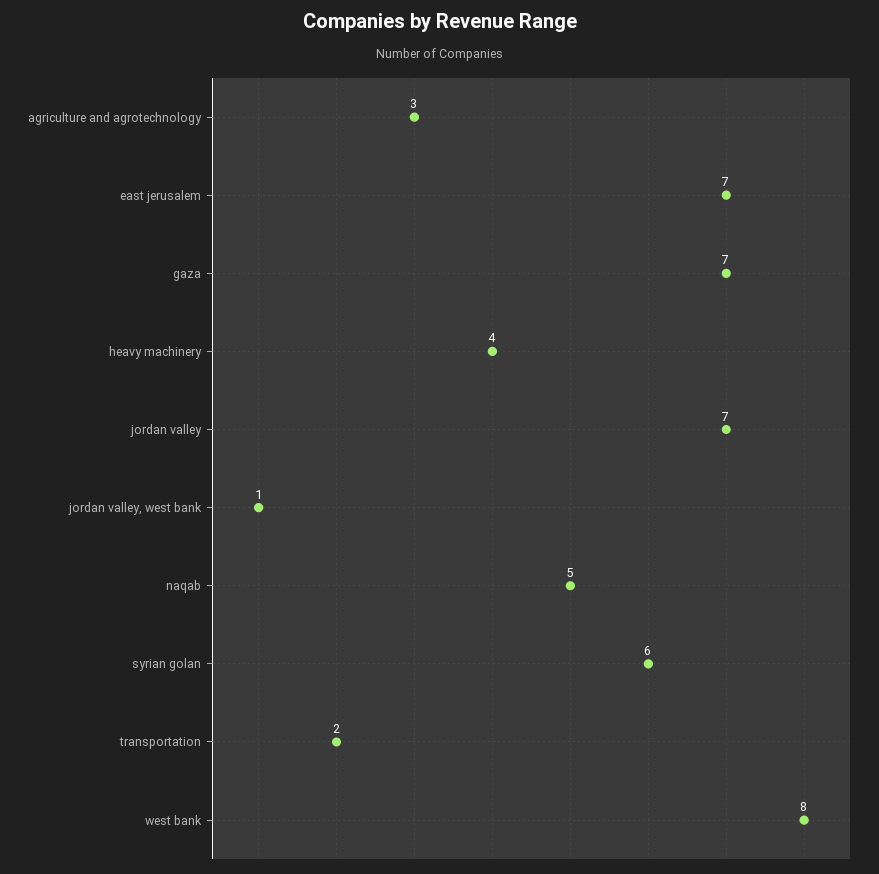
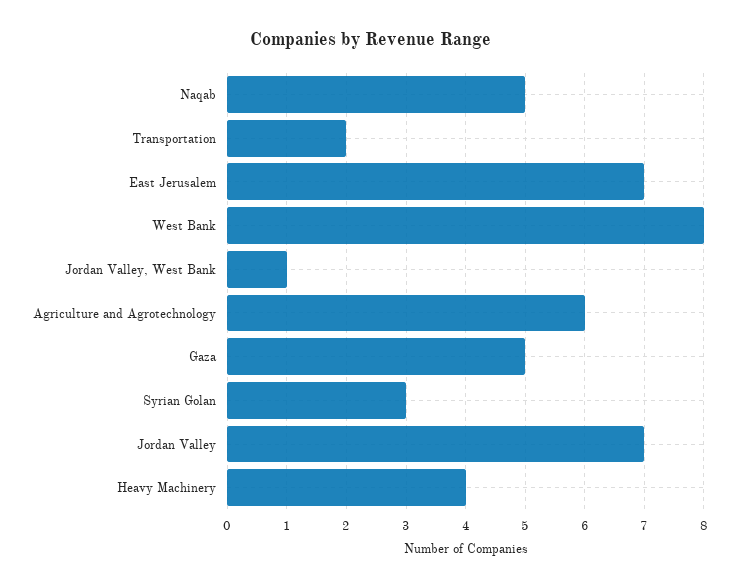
  {
-   "agriculture and agrotechnology": 3,
+   "agriculture and agrotechnology": 6,
    "east jerusalem": 7,
-   "gaza": 7,
+   "gaza": 5,
    "heavy machinery": 4,
    "jordan valley": 7,
    "jordan valley, west bank": 1,
    "naqab": 5,
-   "syrian golan": 6,
+   "syrian golan": 3,
    "transportation": 2,
    "west bank": 8
  }

